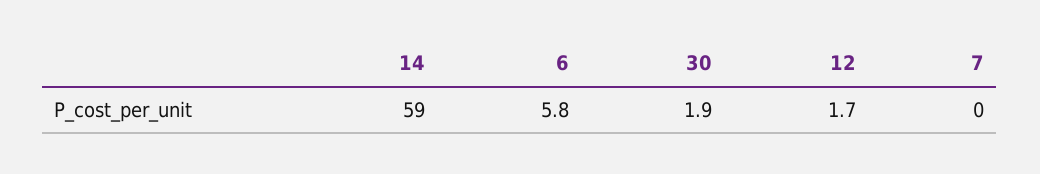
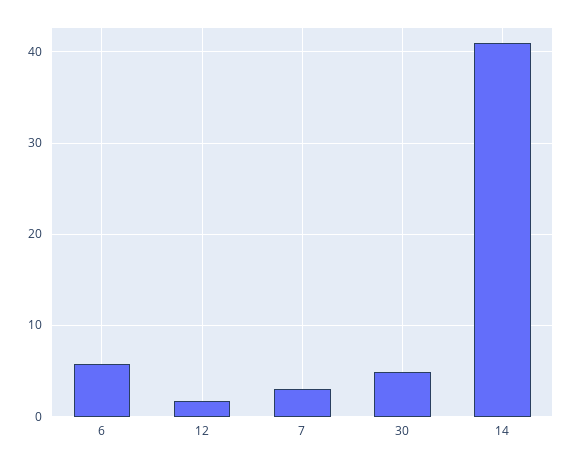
  {
-   "14": 59,
+   "14": 41,
    "6": 5.8,
-   "30": 1.9,
+   "30": 5,
    "12": 1.7,
-   "7": 0
+   "7": 3
  }

